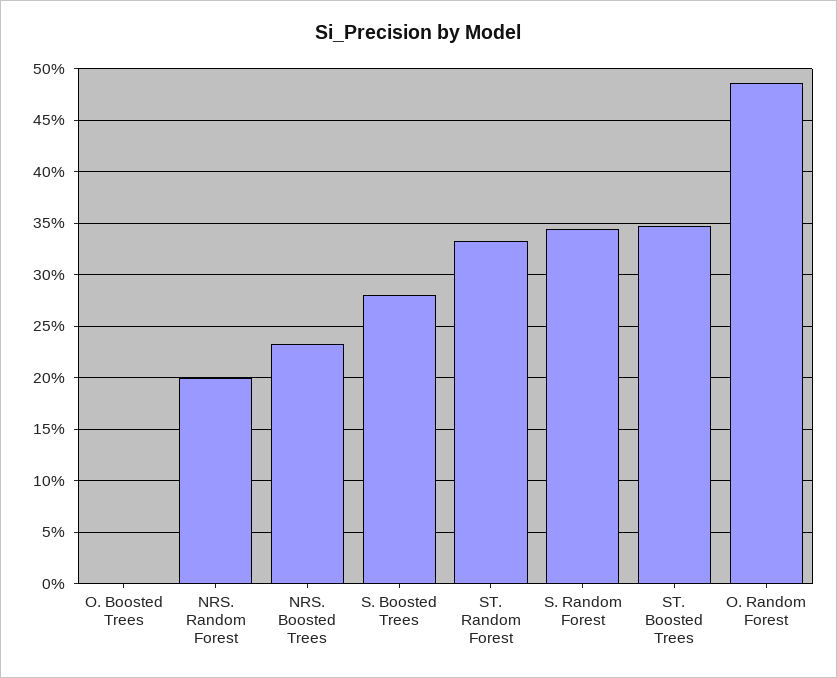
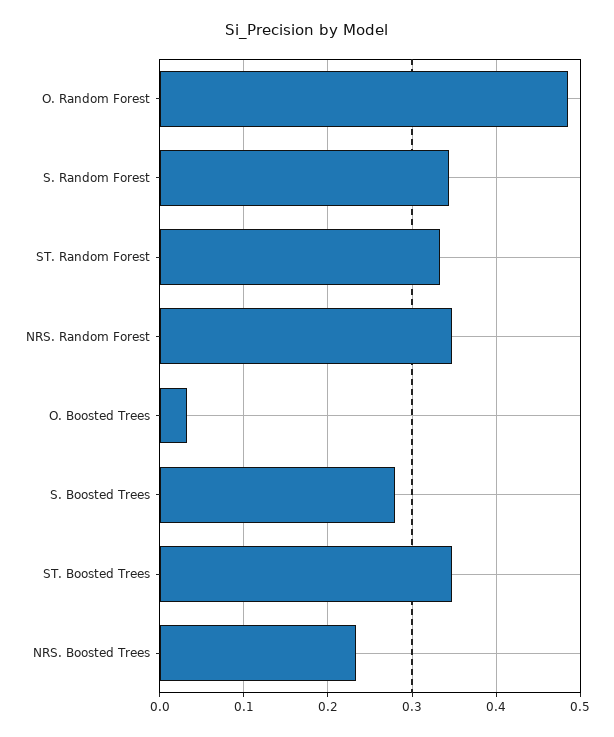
  {
-   "O. Boosted Trees": 0,
+   "O. Boosted Trees": 0.03,
-   "NRS. Random Forest": 0.2,
+   "NRS. Random Forest": 0.35,
    "NRS. Boosted Trees": 0.23,
    "S. Boosted Trees": 0.28,
    "ST. Random Forest": 0.33,
    "S. Random Forest": 0.34,
    "ST. Boosted Trees": 0.35,
    "O. Random Forest": 0.49
  }

